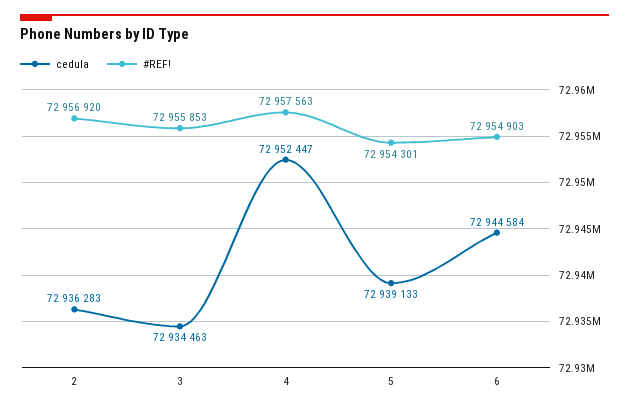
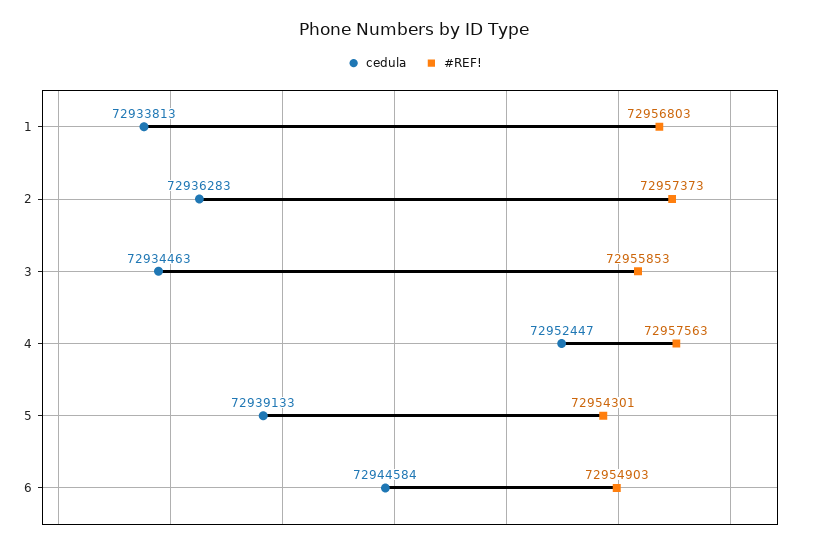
  {
    "cedula": {
      "2": 72936283,
      "3": 72934463,
      "4": 72952447,
      "5": 72939133,
-     "6": 72944584
+     "6": 72944584,
+     "1": 72933813
    },
    "#REF!": {
-     "2": 72956920,
+     "2": 72957373,
      "3": 72955853,
      "4": 72957563,
      "5": 72954301,
-     "6": 72954903
+     "6": 72954903,
+     "1": 72956803
    }
  }

